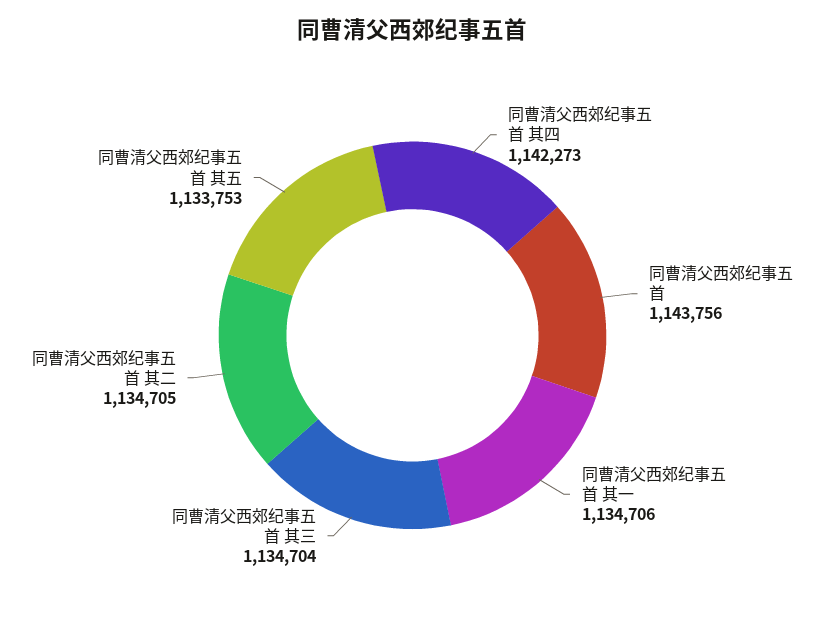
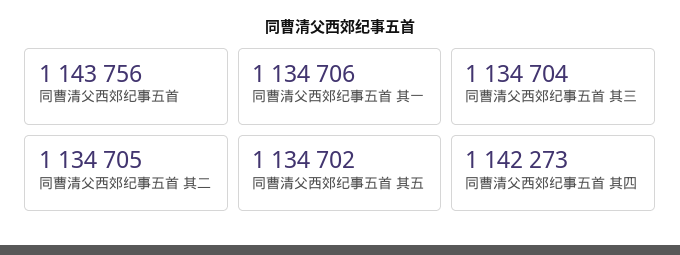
  {
    "同曹清父西郊纪事五首 其四": 1142273,
    "同曹清父西郊纪事五首": 1143756,
    "同曹清父西郊纪事五首 其一": 1134706,
    "同曹清父西郊纪事五首 其三": 1134704,
    "同曹清父西郊纪事五首 其二": 1134705,
-   "同曹清父西郊纪事五首 其五": 1133753
+   "同曹清父西郊纪事五首 其五": 1134702
  }

